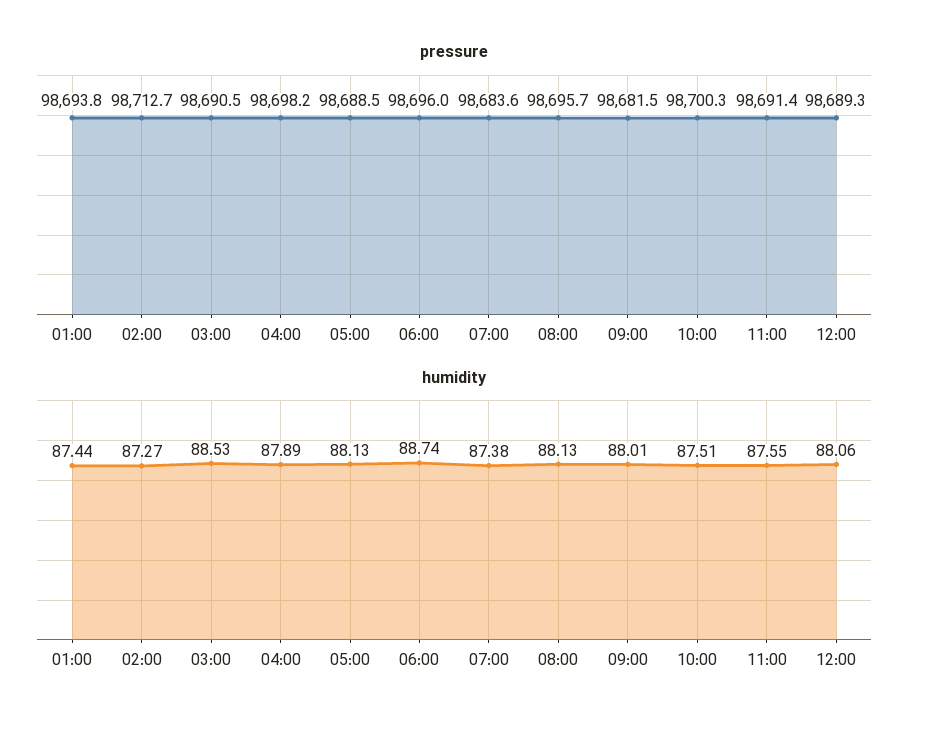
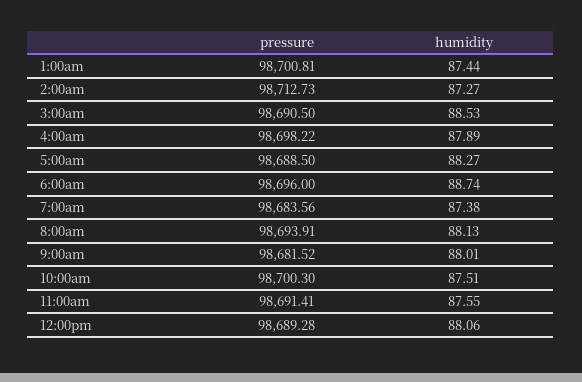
  {
    "pressure": {
-     "01:00": 98693.8,
+     "01:00": 98700.81,
      "02:00": 98712.73,
      "03:00": 98690.5,
      "04:00": 98698.22,
      "05:00": 98688.5,
      "06:00": 98696,
      "07:00": 98683.56,
-     "08:00": 98695.7,
+     "08:00": 98693.91,
      "09:00": 98681.52,
      "10:00": 98700.3,
      "11:00": 98691.41,
      "12:00": 98689.28
    },
    "humidity": {
      "01:00": 87.44,
      "02:00": 87.27,
      "03:00": 88.53,
      "04:00": 87.89,
-     "05:00": 88.13,
+     "05:00": 88.27,
      "06:00": 88.74,
      "07:00": 87.38,
      "08:00": 88.13,
      "09:00": 88.01,
      "10:00": 87.51,
      "11:00": 87.55,
      "12:00": 88.06
    }
  }

